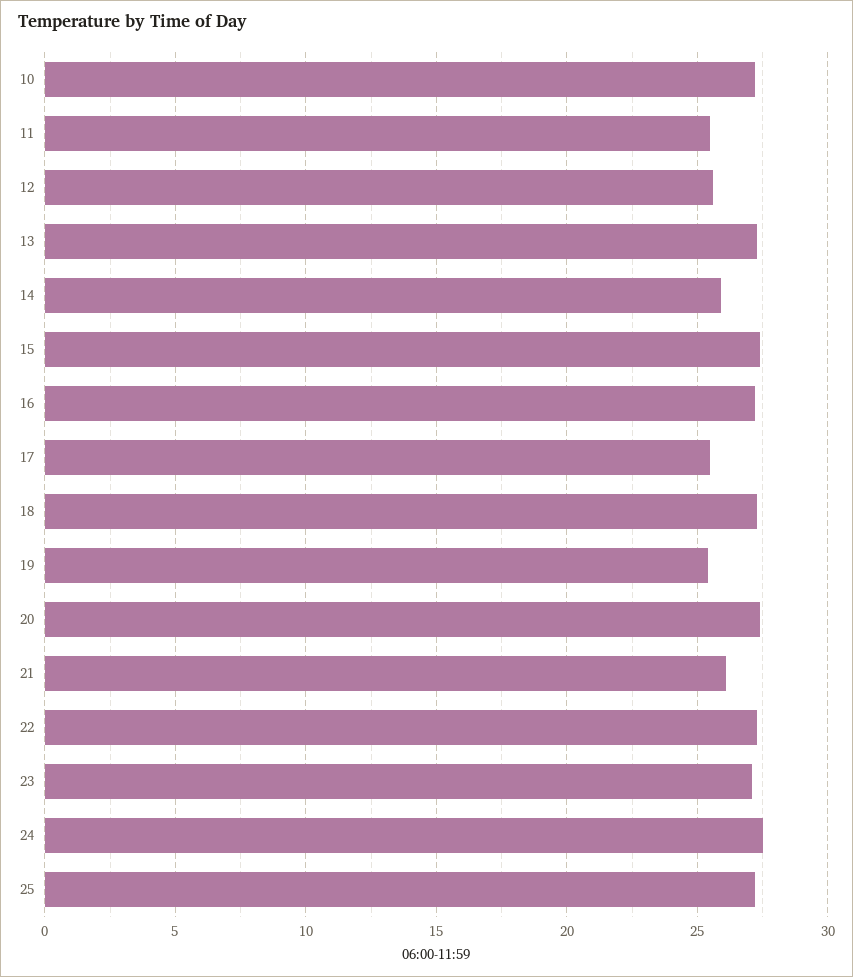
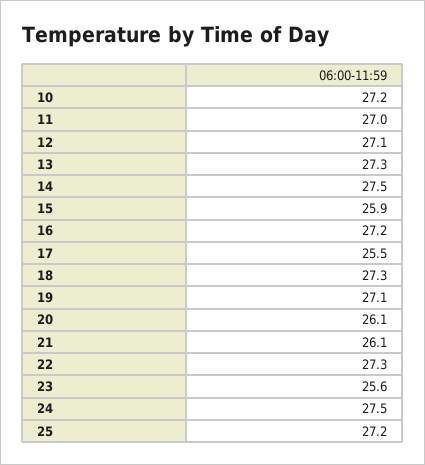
  {
    "10": 27.2,
-   "11": 25.5,
+   "11": 27,
-   "12": 25.5,
+   "12": 27.1,
    "13": 27.3,
-   "14": 26,
+   "14": 27.5,
-   "15": 27.5,
+   "15": 25.9,
    "16": 27.2,
    "17": 25.5,
    "18": 27.3,
-   "19": 25.5,
+   "19": 27.1,
-   "20": 27.5,
+   "20": 26.1,
    "21": 26.1,
    "22": 27.3,
-   "23": 27,
+   "23": 25.6,
    "24": 27.5,
    "25": 27.2
  }

